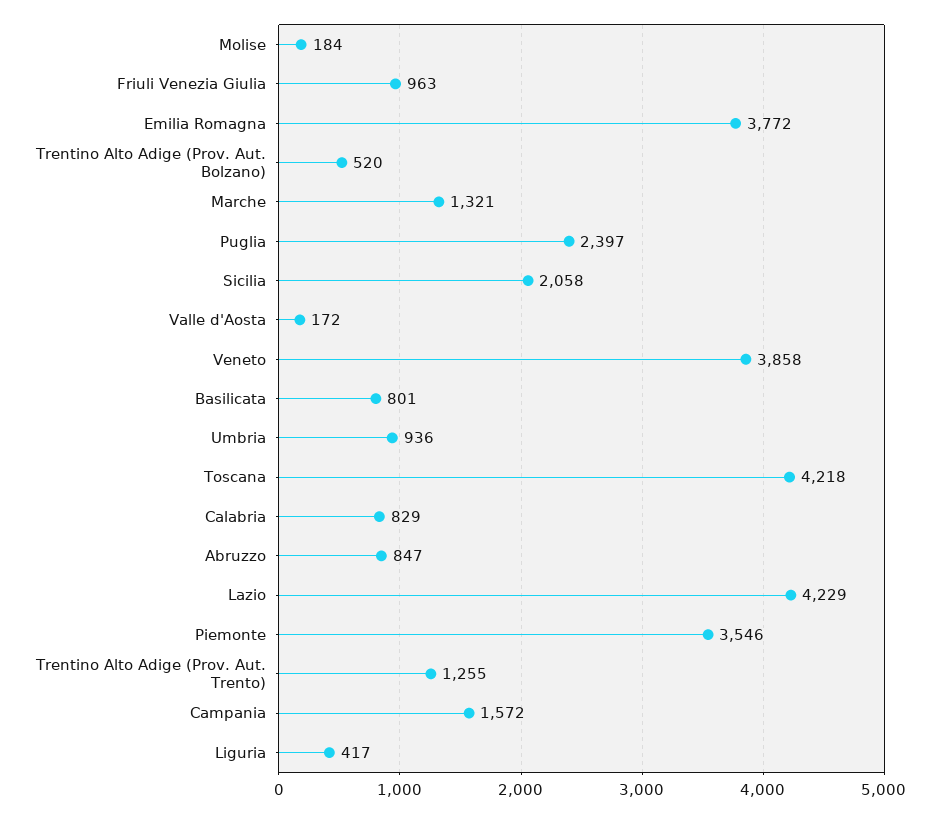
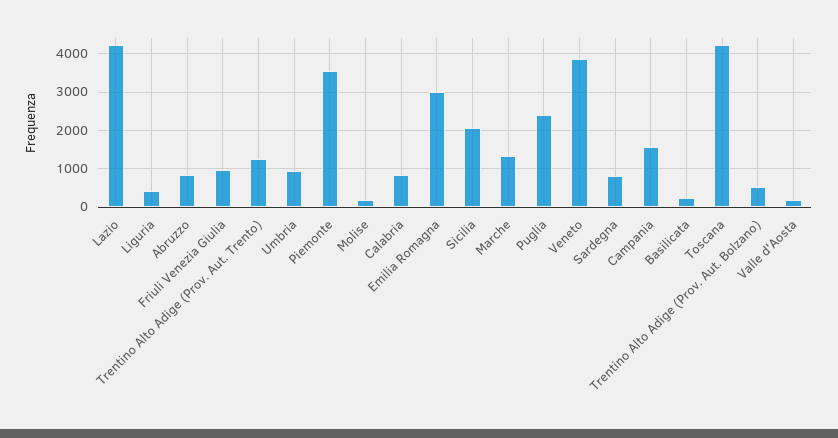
  {
    "Molise": 184,
    "Friuli Venezia Giulia": 963,
-   "Emilia Romagna": 3772,
+   "Emilia Romagna": 3000,
    "Trentino Alto Adige (Prov. Aut. Bolzano)": 520,
    "Marche": 1321,
    "Puglia": 2397,
    "Sicilia": 2058,
    "Valle d'Aosta": 172,
    "Veneto": 3858,
-   "Basilicata": 801,
+   "Basilicata": 200,
    "Umbria": 936,
    "Toscana": 4218,
    "Calabria": 829,
    "Abruzzo": 847,
    "Lazio": 4229,
    "Piemonte": 3546,
    "Trentino Alto Adige (Prov. Aut. Trento)": 1255,
    "Campania": 1572,
-   "Liguria": 417
+   "Liguria": 417,
+   "Sardegna": 800
  }

